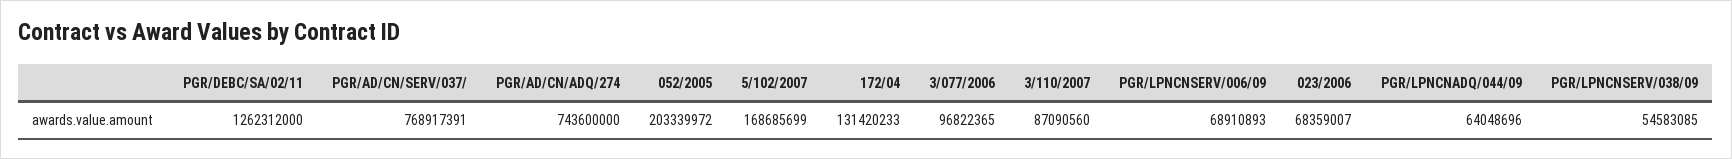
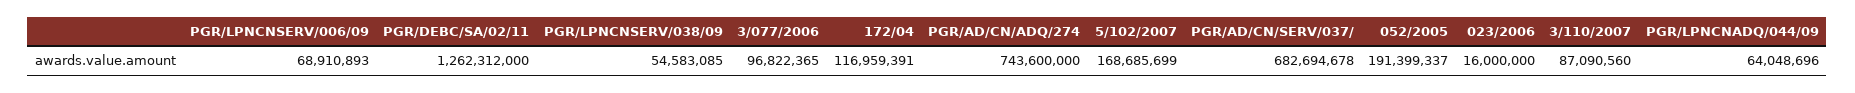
  {
    "PGR/DEBC/SA/02/11": 1262312000,
-   "PGR/AD/CN/SERV/037/": 768917391,
+   "PGR/AD/CN/SERV/037/": 682694678,
    "PGR/AD/CN/ADQ/274": 743600000,
-   "052/2005": 203339972,
+   "052/2005": 191399337,
    "5/102/2007": 168685699,
-   "172/04": 131420233,
+   "172/04": 116959391,
    "3/077/2006": 96822365,
    "3/110/2007": 87090560,
    "PGR/LPNCNSERV/006/09": 68910893,
-   "023/2006": 68359007,
+   "023/2006": 16000000,
    "PGR/LPNCNADQ/044/09": 64048696,
    "PGR/LPNCNSERV/038/09": 54583085
  }

